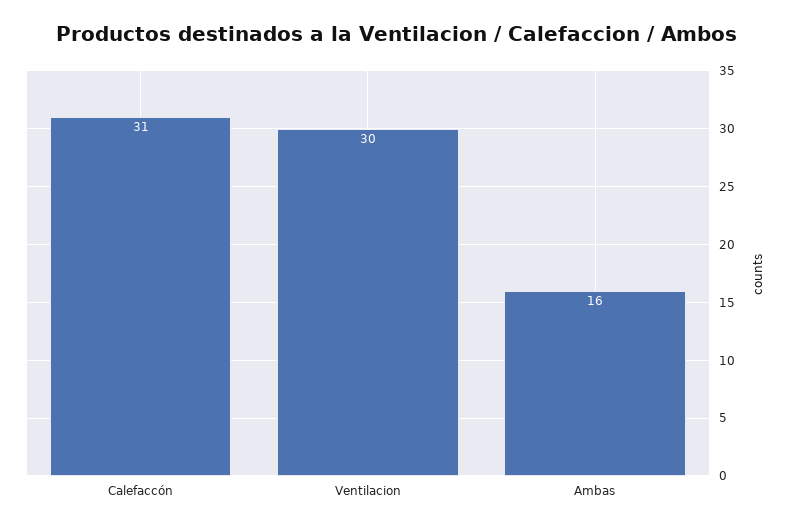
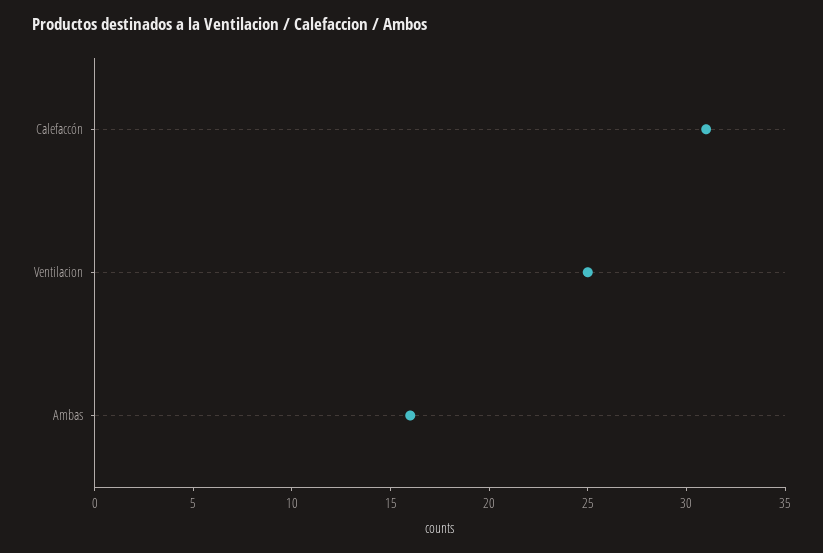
  {
    "Calefaccón": 31,
-   "Ventilacion": 30,
+   "Ventilacion": 25,
    "Ambas": 16
  }

